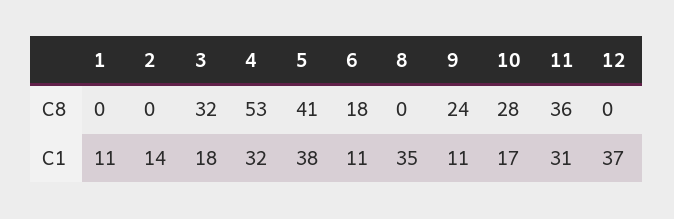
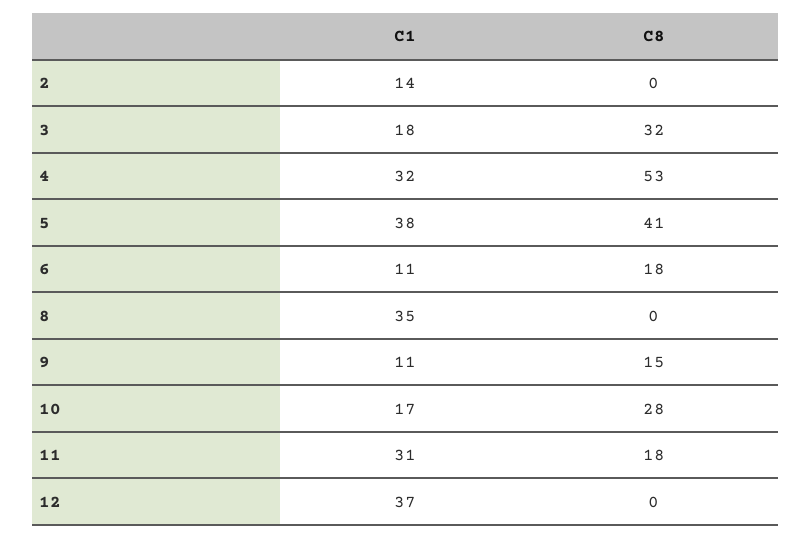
  {
-   "1": {
-     "C8": 0,
-     "C1": 11
-   },
    "2": {
      "C8": 0,
      "C1": 14
    },
    "3": {
      "C8": 32,
      "C1": 18
    },
    "4": {
      "C8": 53,
      "C1": 32
    },
    "5": {
      "C8": 41,
      "C1": 38
    },
    "6": {
      "C8": 18,
      "C1": 11
    },
    "8": {
      "C8": 0,
      "C1": 35
    },
    "9": {
-     "C8": 24,
+     "C8": 15,
      "C1": 11
    },
    "10": {
      "C8": 28,
      "C1": 17
    },
    "11": {
-     "C8": 36,
+     "C8": 18,
      "C1": 31
    },
    "12": {
      "C8": 0,
      "C1": 37
    }
  }

